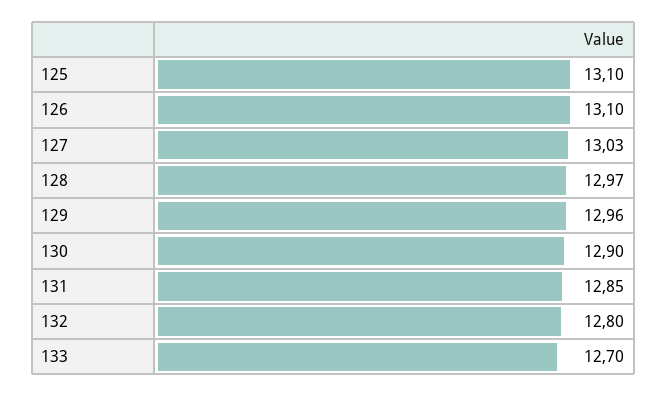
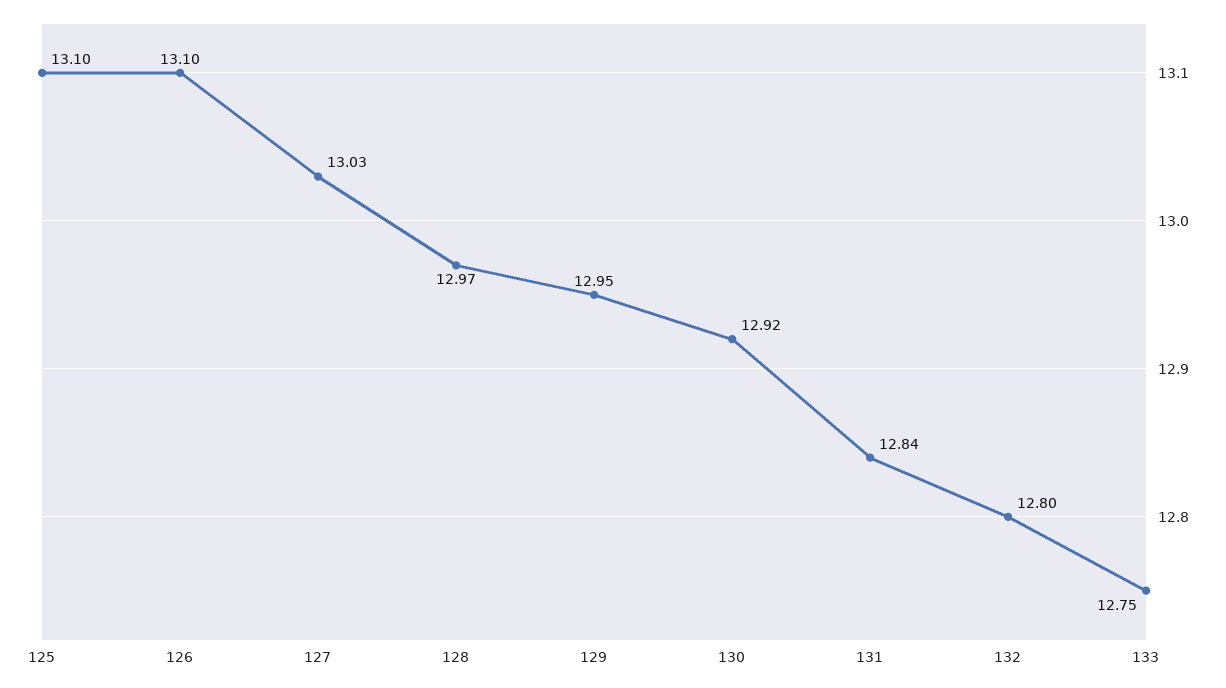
  {
    "125": 13.1,
    "126": 13.1,
    "127": 13.03,
    "128": 12.97,
-   "129": 12.96,
+   "129": 12.95,
-   "130": 12.9,
+   "130": 12.92,
-   "131": 12.85,
+   "131": 12.84,
    "132": 12.8,
-   "133": 12.7
+   "133": 12.75
  }

